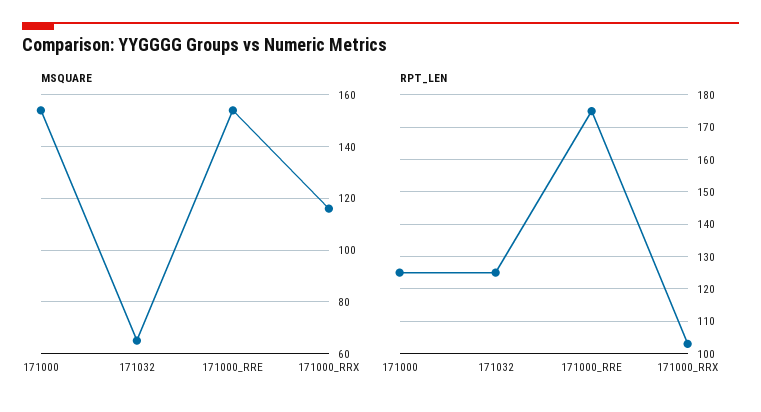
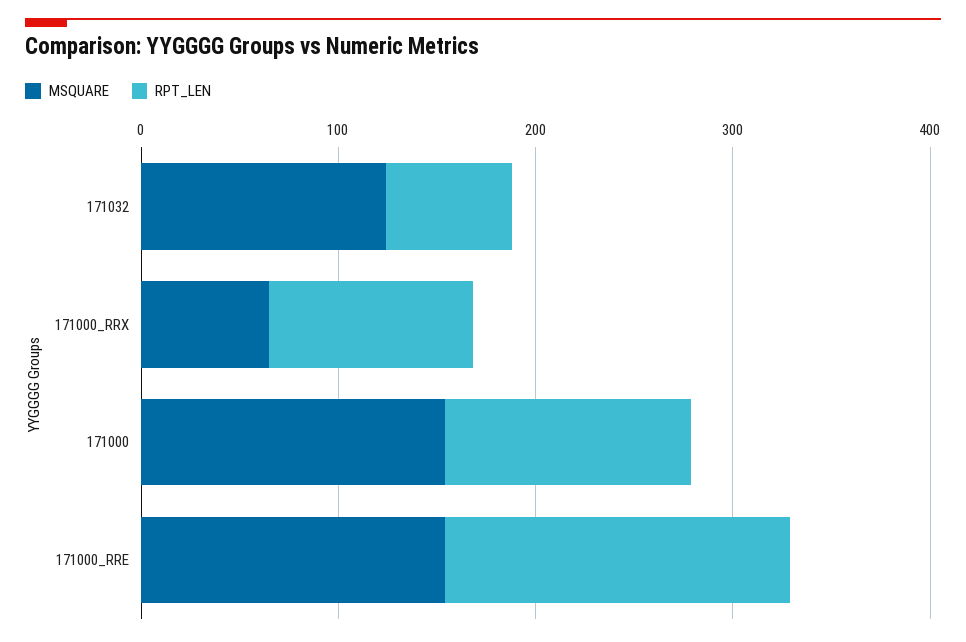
  {
    "MSQUARE": {
      "171000": 155,
-     "171032": 65,
+     "171032": 120,
      "171000_RRE": 155,
-     "171000_RRX": 115
+     "171000_RRX": 60
    },
    "RPT_LEN": {
      "171000": 125,
-     "171032": 125,
+     "171032": 60,
      "171000_RRE": 175,
      "171000_RRX": 105
    }
  }

